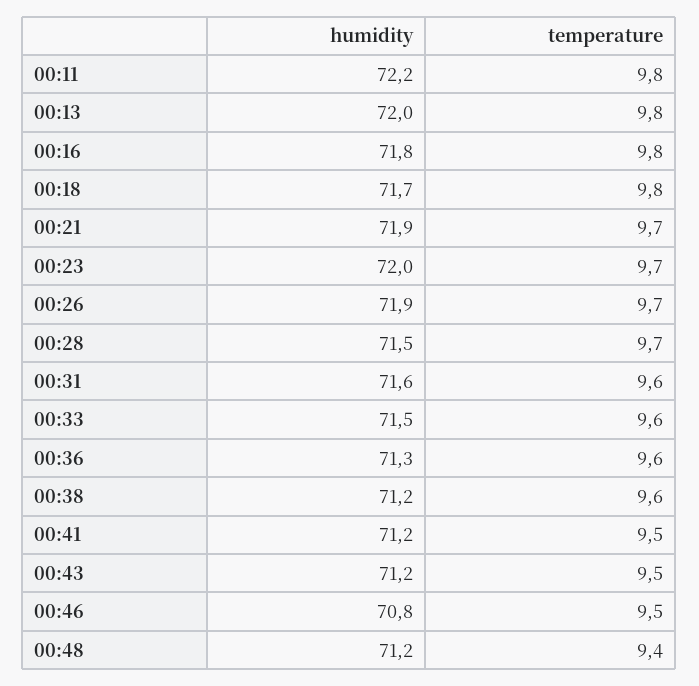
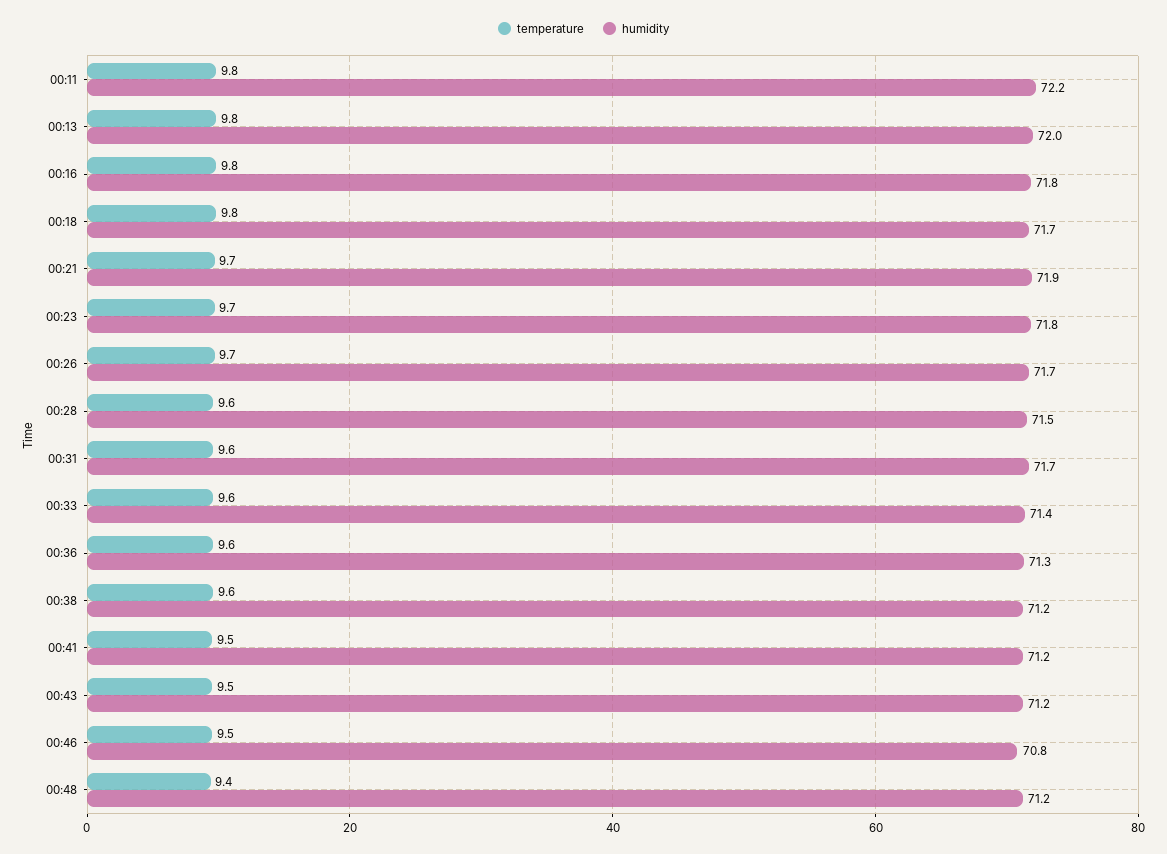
  {
    "humidity": {
      "00:11": 72.2,
      "00:13": 72,
      "00:16": 71.8,
      "00:18": 71.7,
      "00:21": 71.9,
-     "00:23": 72,
+     "00:23": 71.8,
-     "00:26": 71.9,
+     "00:26": 71.7,
      "00:28": 71.5,
-     "00:31": 71.6,
+     "00:31": 71.7,
-     "00:33": 71.5,
+     "00:33": 71.4,
      "00:36": 71.3,
      "00:38": 71.2,
      "00:41": 71.2,
      "00:43": 71.2,
      "00:46": 70.8,
      "00:48": 71.2
    },
    "temperature": {
      "00:11": 9.8,
      "00:13": 9.8,
      "00:16": 9.8,
      "00:18": 9.8,
      "00:21": 9.7,
      "00:23": 9.7,
      "00:26": 9.7,
-     "00:28": 9.7,
+     "00:28": 9.6,
      "00:31": 9.6,
      "00:33": 9.6,
      "00:36": 9.6,
      "00:38": 9.6,
      "00:41": 9.5,
      "00:43": 9.5,
      "00:46": 9.5,
      "00:48": 9.4
    }
  }

